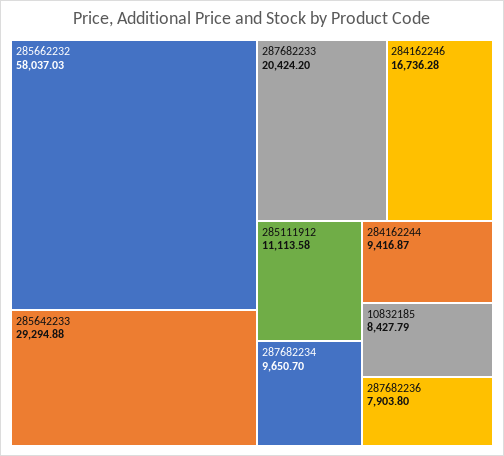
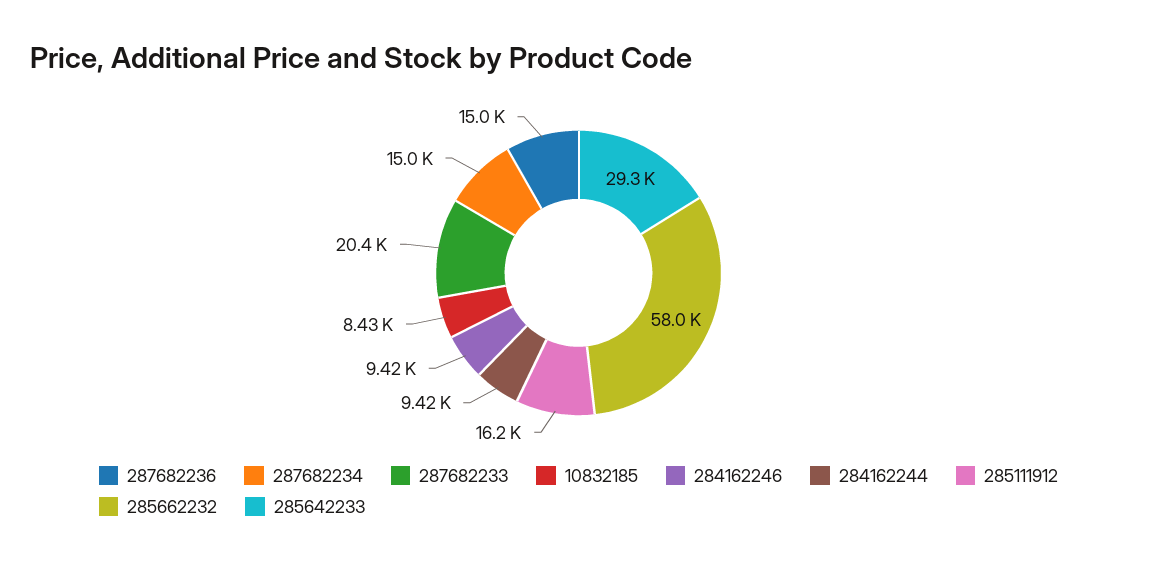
  {
    "285662232": 58037.03,
    "285642233": 29294.88,
    "287682233": 20424.2,
-   "284162246": 16736.28,
+   "284162246": 9420,
-   "285111912": 11113.58,
+   "285111912": 16200,
-   "287682234": 9650.7,
+   "287682234": 15000,
    "284162244": 9416.87,
    "10832185": 8427.79,
-   "287682236": 7903.8
+   "287682236": 15000
  }

